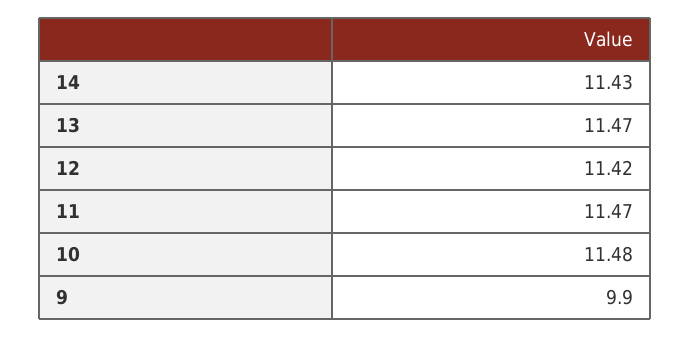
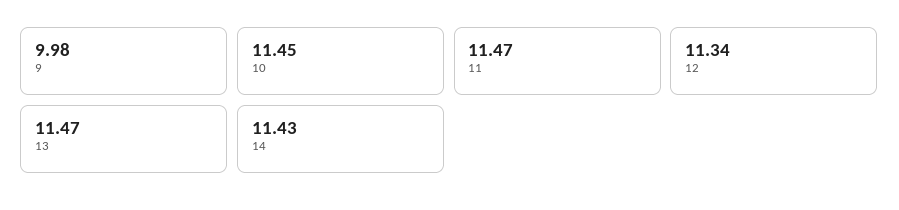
  {
    "14": 11.43,
    "13": 11.47,
-   "12": 11.42,
+   "12": 11.34,
    "11": 11.47,
-   "10": 11.48,
+   "10": 11.45,
-   "9": 9.9
+   "9": 9.98
  }

